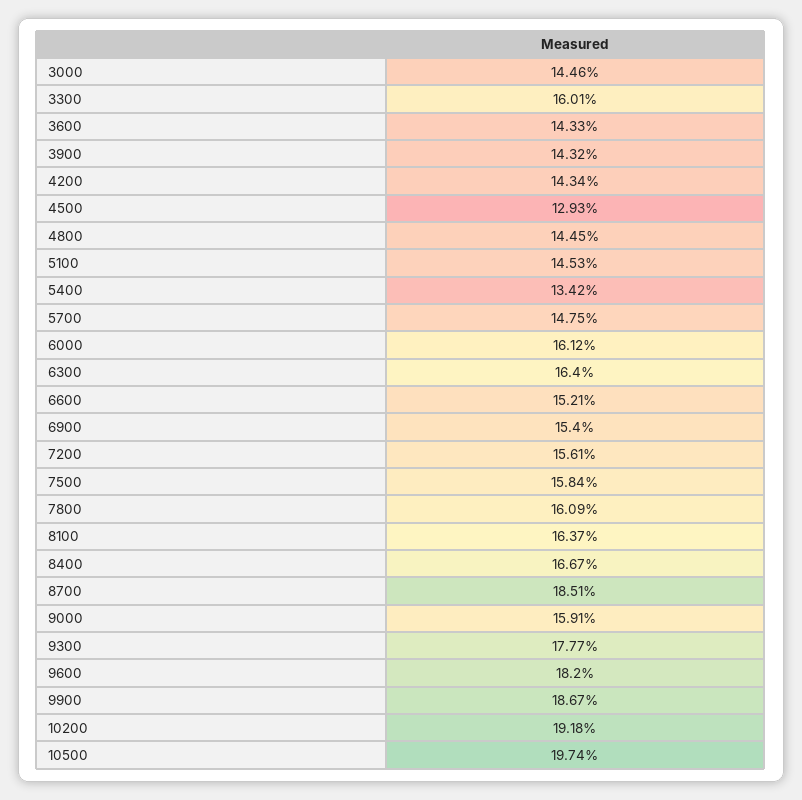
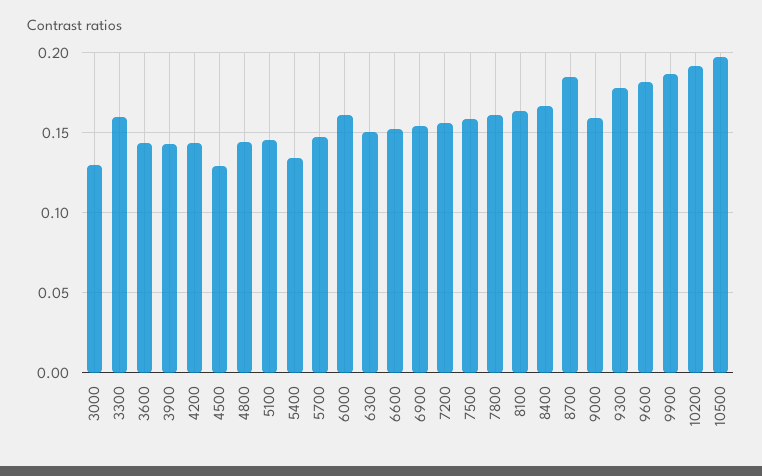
  {
-   "3000": 0.1446,
+   "3000": 0.13,
    "3300": 0.1601,
    "3600": 0.1433,
    "3900": 0.1432,
    "4200": 0.1434,
    "4500": 0.1293,
    "4800": 0.1445,
    "5100": 0.1453,
    "5400": 0.1342,
    "5700": 0.1475,
    "6000": 0.1612,
-   "6300": 0.164,
+   "6300": 0.15,
    "6600": 0.1521,
    "6900": 0.154,
    "7200": 0.1561,
    "7500": 0.1584,
    "7800": 0.1609,
    "8100": 0.1637,
    "8400": 0.1667,
    "8700": 0.1851,
    "9000": 0.1591,
    "9300": 0.1777,
    "9600": 0.182,
    "9900": 0.1867,
    "10200": 0.1918,
    "10500": 0.1974
  }

